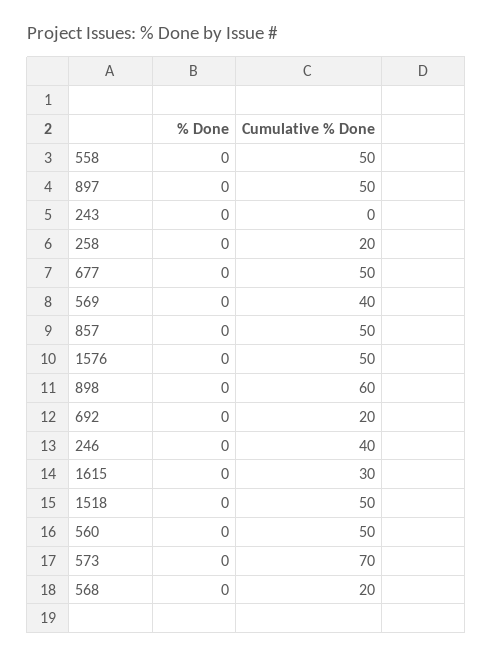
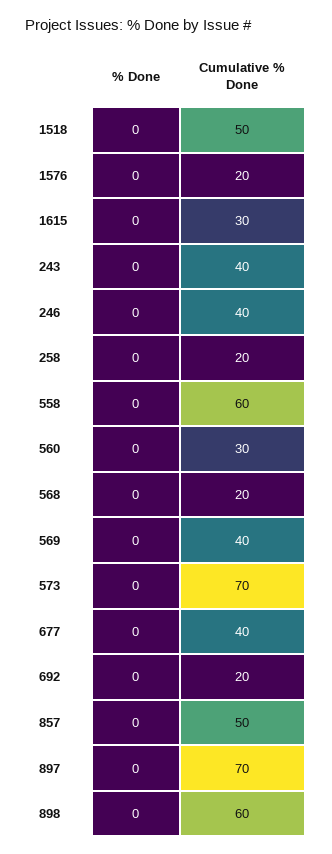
  {
    "% Done": {
      "558": 0,
      "897": 0,
      "243": 0,
      "258": 0,
      "677": 0,
      "569": 0,
      "857": 0,
      "1576": 0,
      "898": 0,
      "692": 0,
      "246": 0,
      "1615": 0,
      "1518": 0,
      "560": 0,
      "573": 0,
      "568": 0
    },
    "Cumulative % Done": {
-     "558": 50,
+     "558": 60,
-     "897": 50,
+     "897": 70,
-     "243": 0,
+     "243": 40,
      "258": 20,
-     "677": 50,
+     "677": 40,
      "569": 40,
      "857": 50,
-     "1576": 50,
+     "1576": 20,
      "898": 60,
      "692": 20,
      "246": 40,
      "1615": 30,
      "1518": 50,
-     "560": 50,
+     "560": 30,
      "573": 70,
      "568": 20
    }
  }

